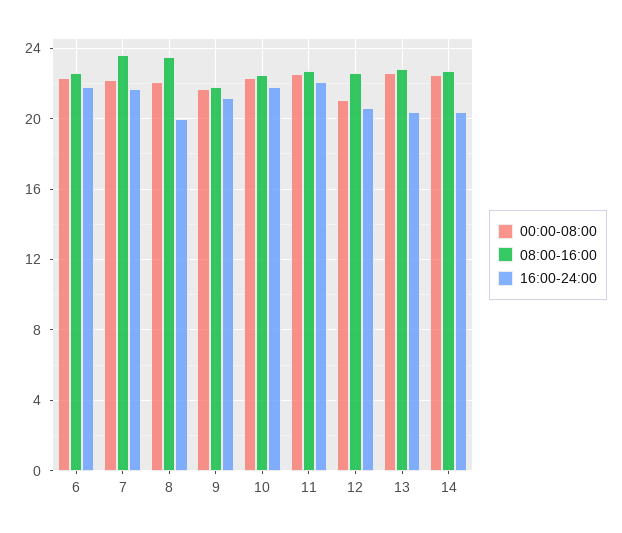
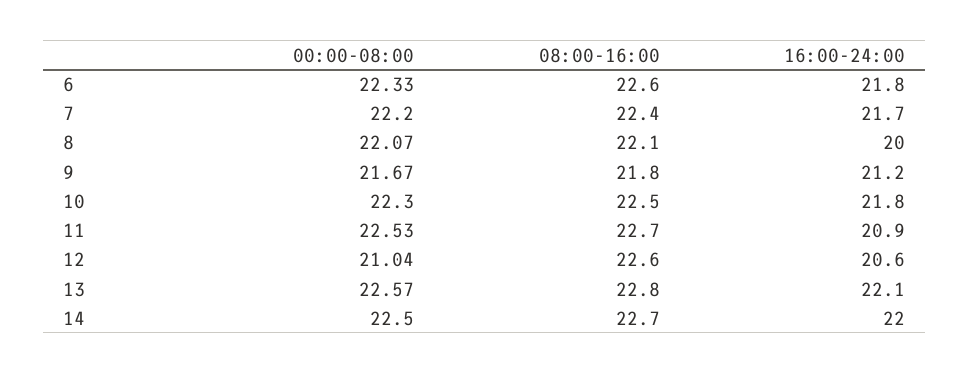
  {
    "00:00-08:00": {
      "6": 22.33,
      "7": 22.2,
      "8": 22.07,
      "9": 21.67,
      "10": 22.3,
      "11": 22.53,
      "12": 21.04,
      "13": 22.57,
      "14": 22.5
    },
    "08:00-16:00": {
      "6": 22.6,
-     "7": 23.5,
+     "7": 22.4,
-     "8": 23.5,
+     "8": 22.1,
      "9": 21.8,
      "10": 22.5,
      "11": 22.7,
      "12": 22.6,
      "13": 22.8,
      "14": 22.7
    },
    "16:00-24:00": {
      "6": 21.8,
      "7": 21.7,
      "8": 20,
      "9": 21.2,
      "10": 21.8,
-     "11": 22,
+     "11": 20.9,
      "12": 20.6,
-     "13": 20.5,
+     "13": 22.1,
-     "14": 20.5
+     "14": 22
    }
  }

